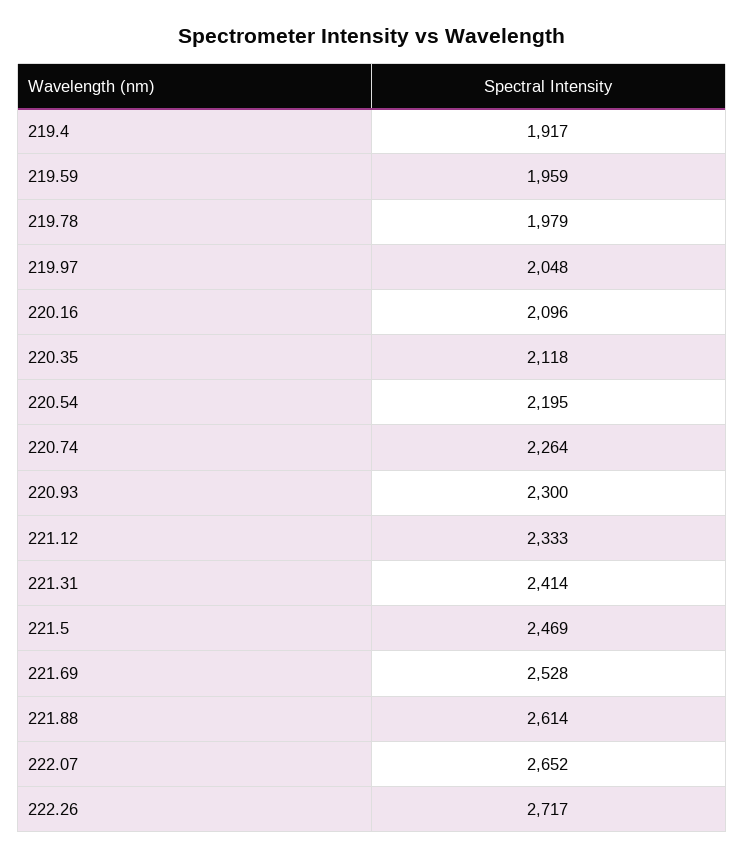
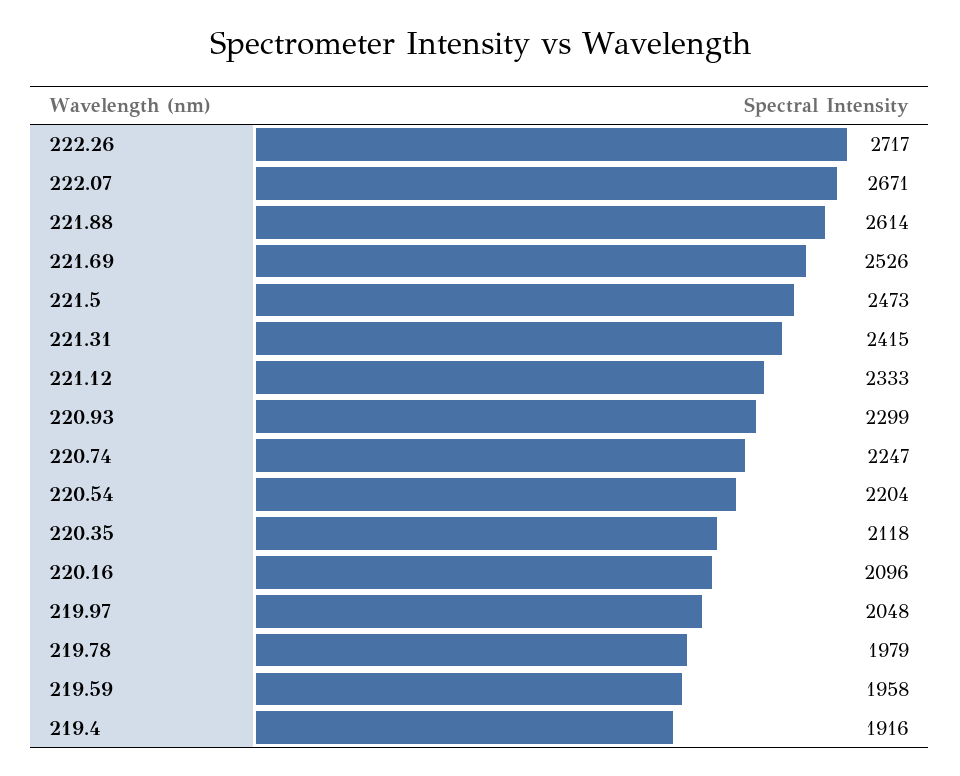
  {
-   "219.4": 1917,
+   "219.4": 1916,
-   "219.59": 1959,
+   "219.59": 1958,
    "219.78": 1979,
    "219.97": 2048,
    "220.16": 2096,
    "220.35": 2118,
-   "220.54": 2195,
+   "220.54": 2204,
-   "220.74": 2264,
+   "220.74": 2247,
-   "220.93": 2300,
+   "220.93": 2299,
    "221.12": 2333,
-   "221.31": 2414,
+   "221.31": 2415,
-   "221.5": 2469,
+   "221.5": 2473,
-   "221.69": 2528,
+   "221.69": 2526,
    "221.88": 2614,
-   "222.07": 2652,
+   "222.07": 2671,
    "222.26": 2717
  }

